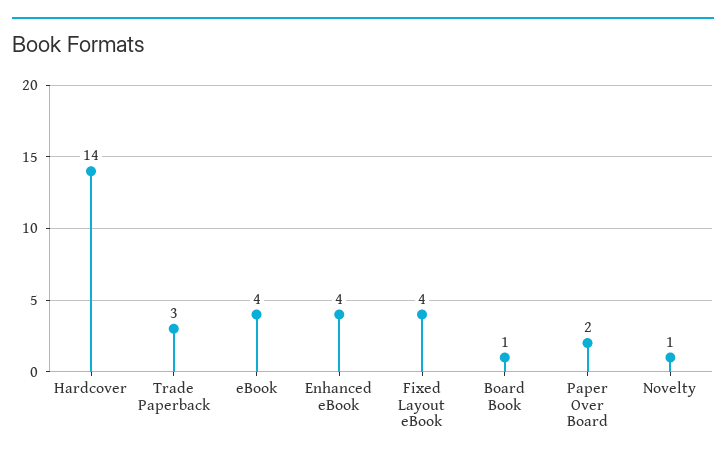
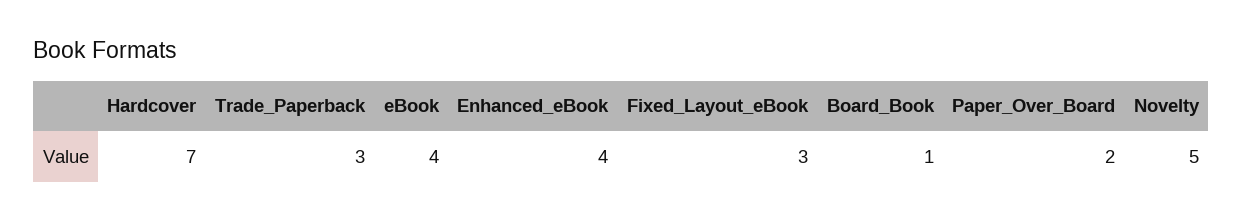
  {
-   "Hardcover": 14,
+   "Hardcover": 7,
    "Trade Paperback": 3,
    "eBook": 4,
    "Enhanced eBook": 4,
-   "Fixed Layout eBook": 4,
+   "Fixed Layout eBook": 3,
    "Board Book": 1,
    "Paper Over Board": 2,
-   "Novelty": 1
+   "Novelty": 5
  }

